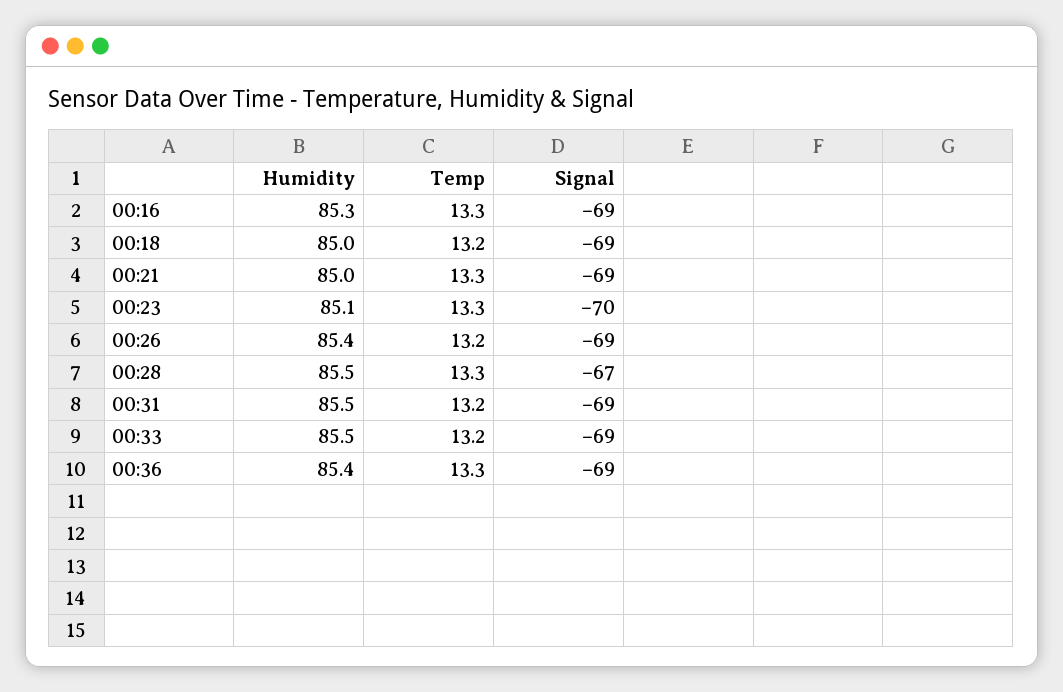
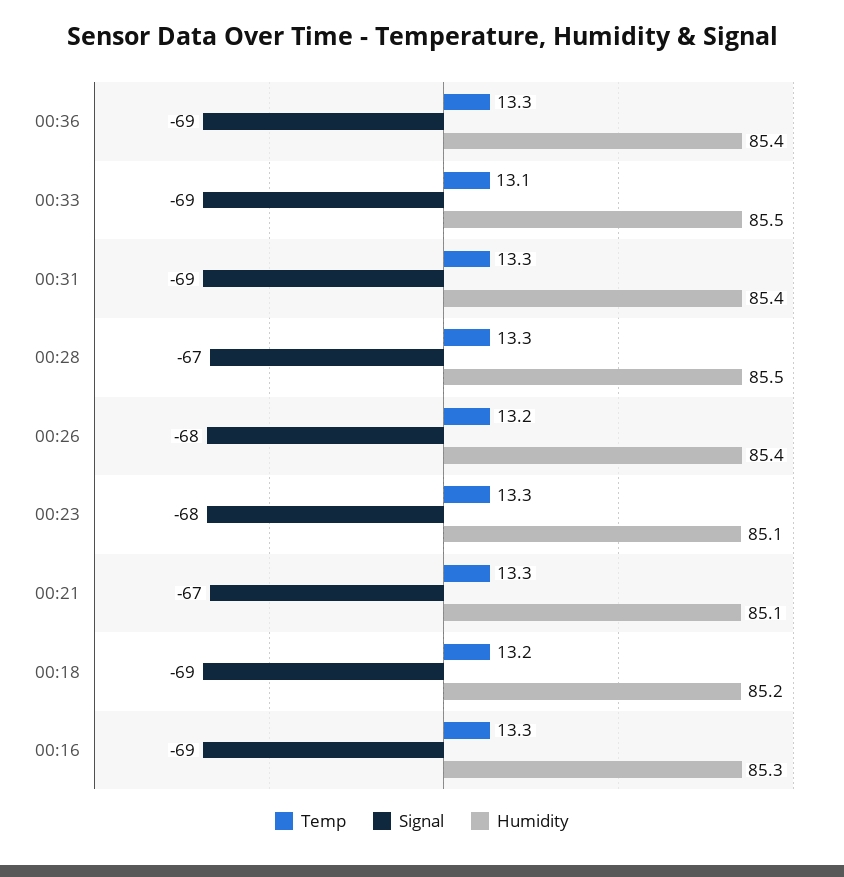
  {
    "Humidity": {
      "00:16": 85.3,
-     "00:18": 85,
+     "00:18": 85.2,
-     "00:21": 85,
+     "00:21": 85.1,
      "00:23": 85.1,
      "00:26": 85.4,
      "00:28": 85.5,
-     "00:31": 85.5,
+     "00:31": 85.4,
      "00:33": 85.5,
      "00:36": 85.4
    },
    "Temp": {
      "00:16": 13.3,
      "00:18": 13.2,
      "00:21": 13.3,
      "00:23": 13.3,
      "00:26": 13.2,
      "00:28": 13.3,
-     "00:31": 13.2,
+     "00:31": 13.3,
-     "00:33": 13.2,
+     "00:33": 13.1,
      "00:36": 13.3
    },
    "Signal": {
      "00:16": -69,
      "00:18": -69,
-     "00:21": -69,
+     "00:21": -67,
-     "00:23": -70,
+     "00:23": -68,
-     "00:26": -69,
+     "00:26": -68,
      "00:28": -67,
      "00:31": -69,
      "00:33": -69,
      "00:36": -69
    }
  }

